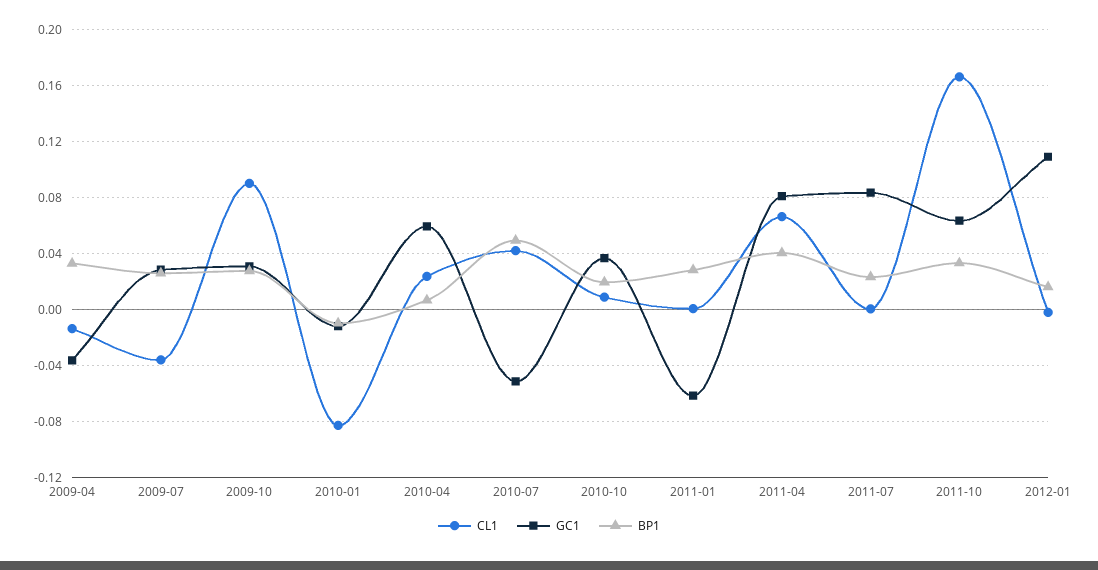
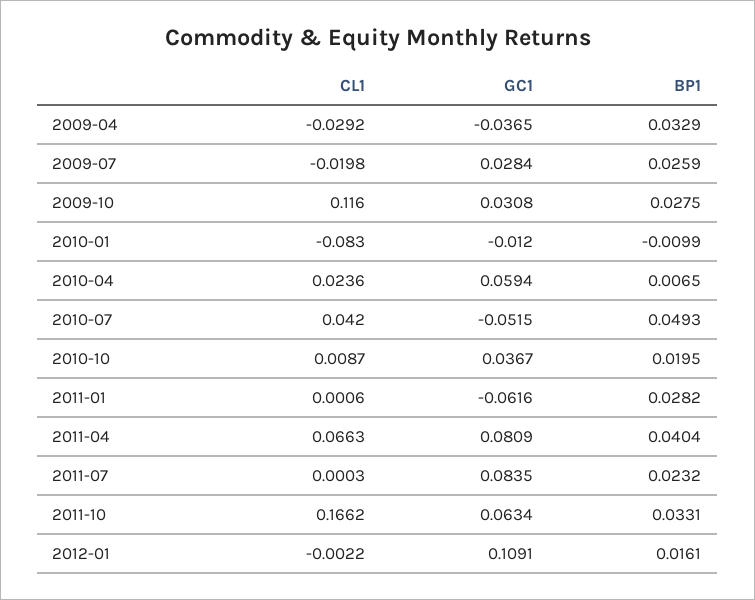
  {
    "CL1": {
-     "2009-04": -0.015,
+     "2009-04": -0.0292,
-     "2009-07": -0.035,
+     "2009-07": -0.0198,
-     "2009-10": 0.09,
+     "2009-10": 0.116,
      "2010-01": -0.083,
      "2010-04": 0.0236,
      "2010-07": 0.042,
      "2010-10": 0.0087,
      "2011-01": 0.0006,
      "2011-04": 0.0663,
      "2011-07": 0.0003,
      "2011-10": 0.1662,
      "2012-01": -0.0022
    },
    "GC1": {
      "2009-04": -0.0365,
      "2009-07": 0.0284,
      "2009-10": 0.0308,
      "2010-01": -0.012,
      "2010-04": 0.0594,
      "2010-07": -0.0515,
      "2010-10": 0.0367,
      "2011-01": -0.0616,
      "2011-04": 0.0809,
      "2011-07": 0.0835,
      "2011-10": 0.0634,
      "2012-01": 0.1091
    },
    "BP1": {
      "2009-04": 0.0329,
      "2009-07": 0.0259,
      "2009-10": 0.0275,
      "2010-01": -0.0099,
      "2010-04": 0.0065,
      "2010-07": 0.0493,
      "2010-10": 0.0195,
      "2011-01": 0.0282,
      "2011-04": 0.0404,
      "2011-07": 0.0232,
      "2011-10": 0.0331,
      "2012-01": 0.0161
    }
  }

